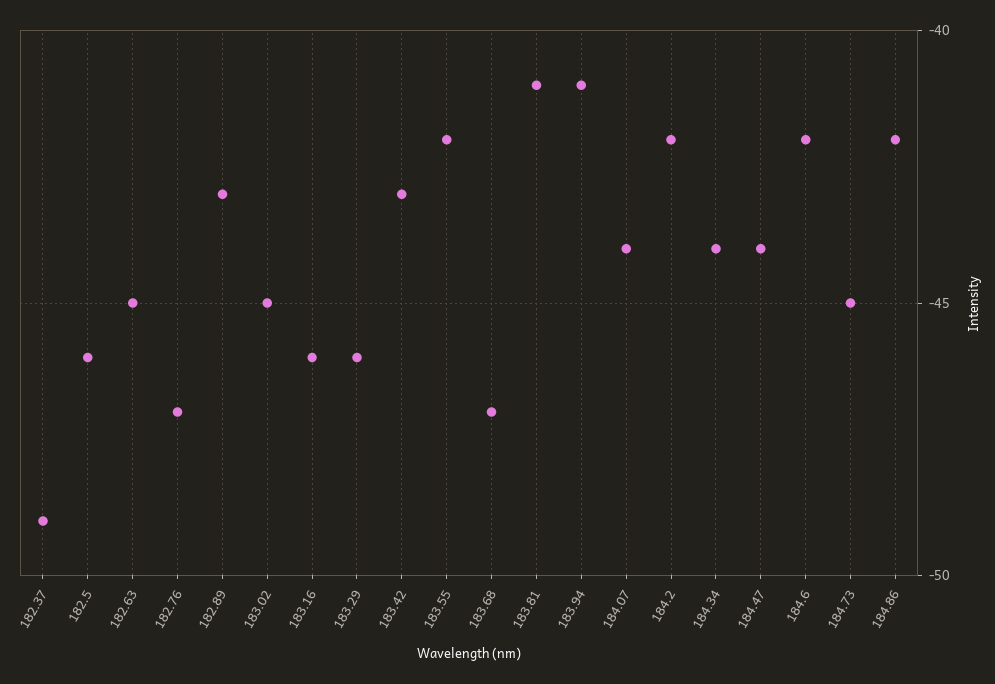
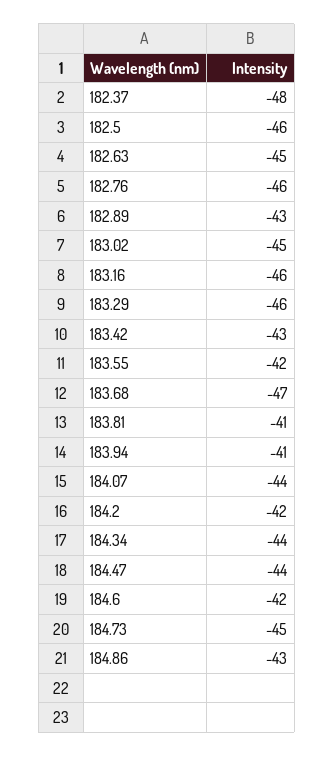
  {
-   "182.37": -49,
+   "182.37": -48,
    "182.5": -46,
    "182.63": -45,
-   "182.76": -47,
+   "182.76": -46,
    "182.89": -43,
    "183.02": -45,
    "183.16": -46,
    "183.29": -46,
    "183.42": -43,
    "183.55": -42,
    "183.68": -47,
    "183.81": -41,
    "183.94": -41,
    "184.07": -44,
    "184.2": -42,
    "184.34": -44,
    "184.47": -44,
    "184.6": -42,
    "184.73": -45,
-   "184.86": -42
+   "184.86": -43
  }

